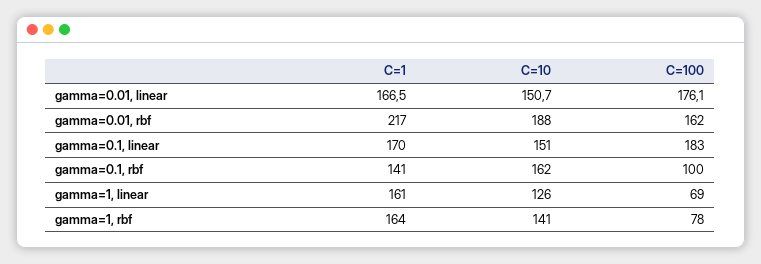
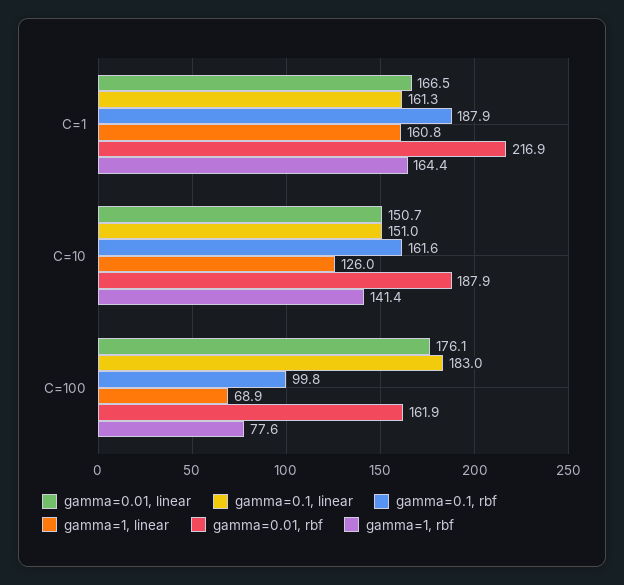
  {
    "gamma=0.01, linear": {
      "C=1": 166.5,
      "C=10": 150.7,
      "C=100": 176.1
    },
    "gamma=0.01, rbf": {
      "C=1": 216.9,
      "C=10": 187.9,
      "C=100": 161.9
    },
    "gamma=0.1, linear": {
-     "C=1": 170,
+     "C=1": 161.3,
      "C=10": 151,
      "C=100": 183
    },
    "gamma=0.1, rbf": {
-     "C=1": 141,
+     "C=1": 187.9,
      "C=10": 161.6,
      "C=100": 99.8
    },
    "gamma=1, linear": {
      "C=1": 160.8,
      "C=10": 126,
      "C=100": 68.9
    },
    "gamma=1, rbf": {
      "C=1": 164.4,
      "C=10": 141.4,
      "C=100": 77.6
    }
  }

